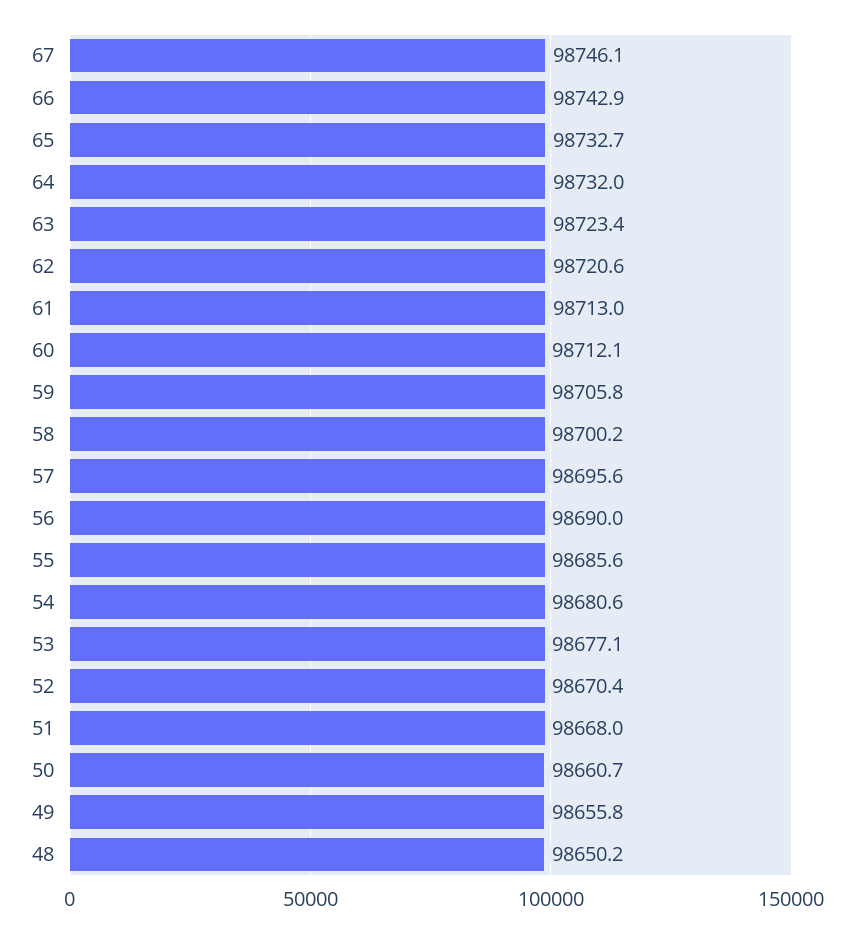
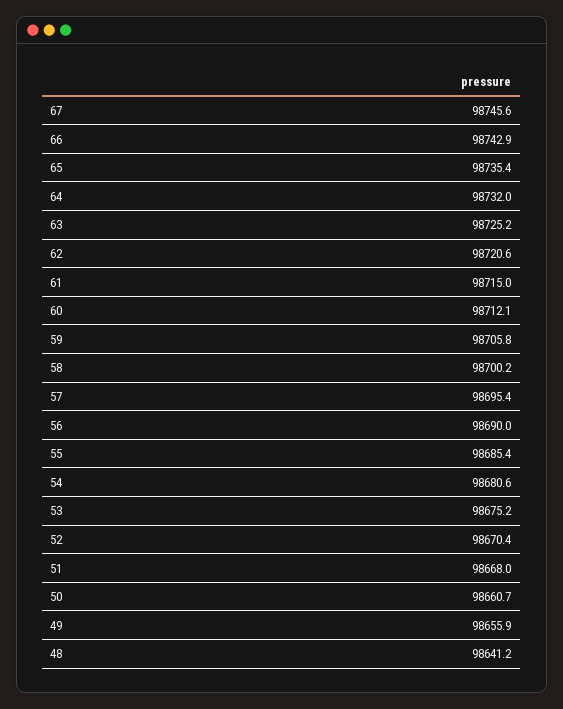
  {
-   "67": 98746.1,
+   "67": 98745.6,
    "66": 98742.9,
-   "65": 98732.7,
+   "65": 98735.4,
    "64": 98732,
-   "63": 98723.4,
+   "63": 98725.2,
    "62": 98720.6,
-   "61": 98713,
+   "61": 98715,
    "60": 98712.1,
    "59": 98705.8,
    "58": 98700.2,
-   "57": 98695.6,
+   "57": 98695.4,
    "56": 98690,
-   "55": 98685.6,
+   "55": 98685.4,
    "54": 98680.6,
-   "53": 98677.1,
+   "53": 98675.2,
    "52": 98670.4,
    "51": 98668,
    "50": 98660.7,
-   "49": 98655.8,
+   "49": 98655.9,
-   "48": 98650.2
+   "48": 98641.2
  }

